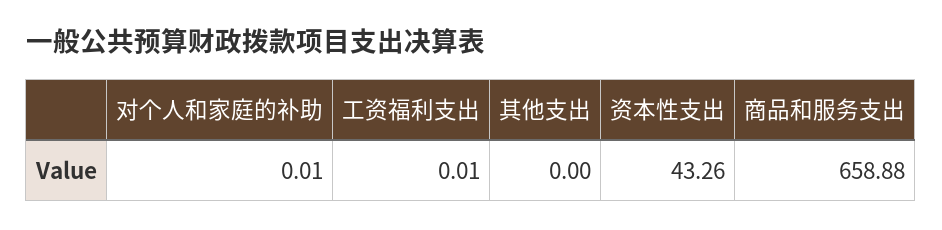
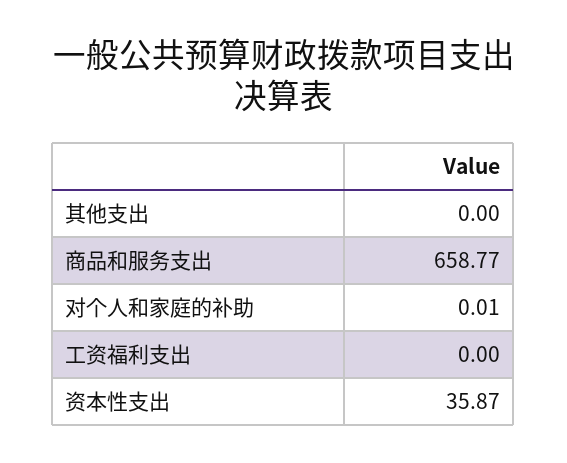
  {
    "对个人和家庭的补助": 0.01,
-   "工资福利支出": 0.01,
+   "工资福利支出": 0,
    "其他支出": 0,
-   "资本性支出": 43.26,
+   "资本性支出": 35.87,
-   "商品和服务支出": 658.88
+   "商品和服务支出": 658.77
  }

